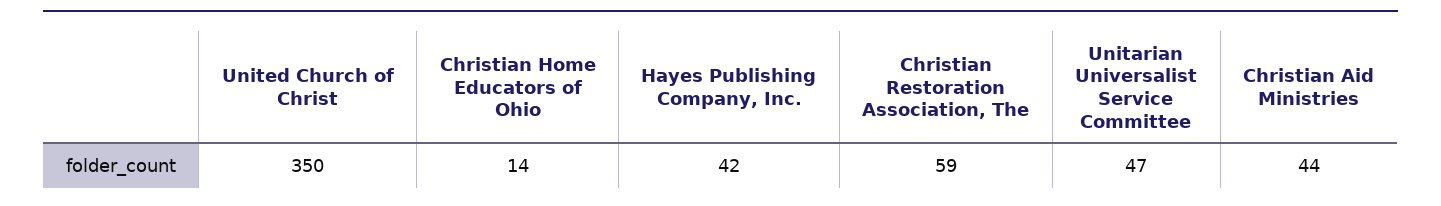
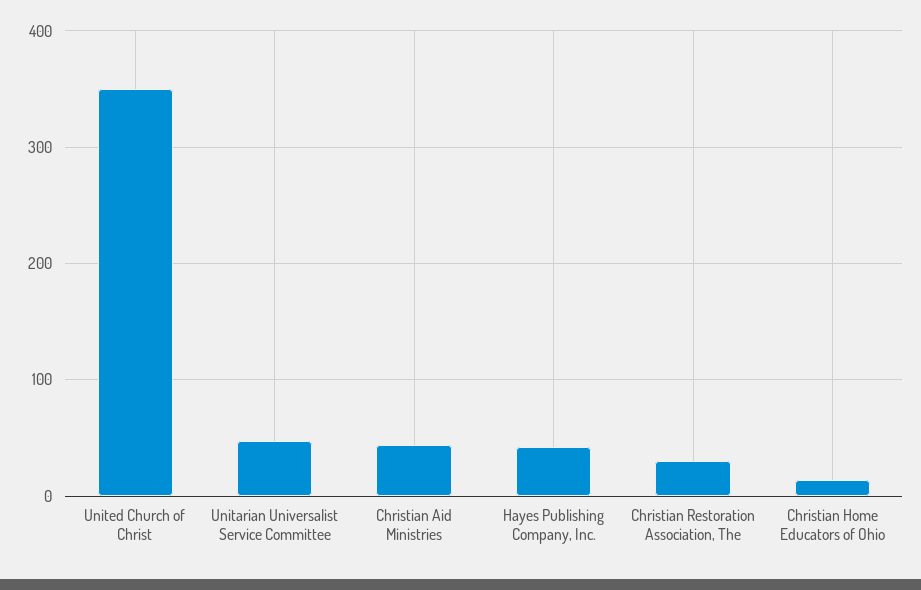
  {
    "United Church of Christ": 350,
    "Christian Home Educators of Ohio": 14,
    "Hayes Publishing Company, Inc.": 42,
-   "Christian Restoration Association, The": 59,
+   "Christian Restoration Association, The": 30,
    "Unitarian Universalist Service Committee": 47,
    "Christian Aid Ministries": 44
  }

